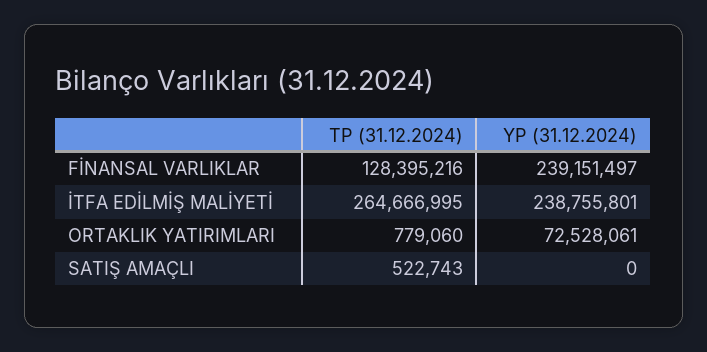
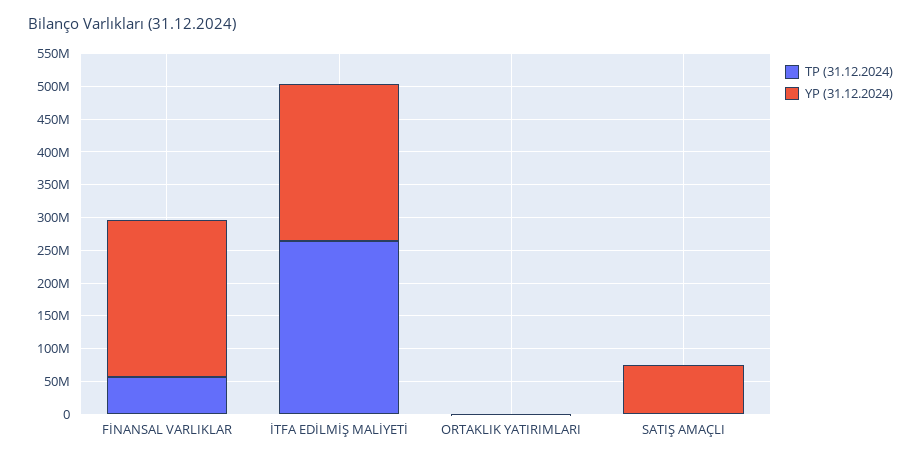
  {
    "TP (31.12.2024)": {
-     "FİNANSAL VARLIKLAR": 128395216,
+     "FİNANSAL VARLIKLAR": 50000000,
      "İTFA EDİLMİŞ MALİYETİ": 264666995,
      "ORTAKLIK YATIRIMLARI": 779060,
      "SATIŞ AMAÇLI": 522743
    },
    "YP (31.12.2024)": {
      "FİNANSAL VARLIKLAR": 239151497,
      "İTFA EDİLMİŞ MALİYETİ": 238755801,
-     "ORTAKLIK YATIRIMLARI": 72528061,
+     "ORTAKLIK YATIRIMLARI": 0,
-     "SATIŞ AMAÇLI": 0
+     "SATIŞ AMAÇLI": 75000000
    }
  }

